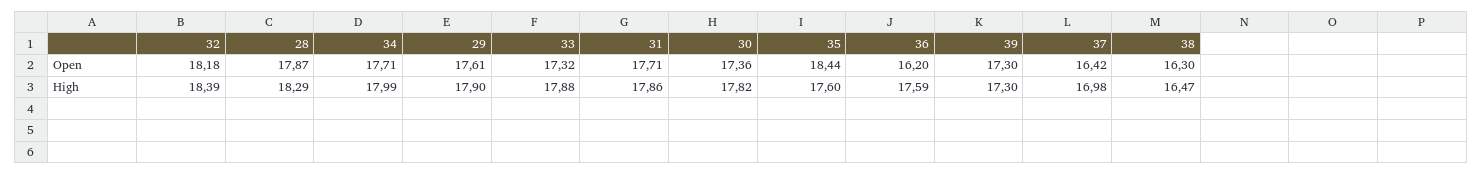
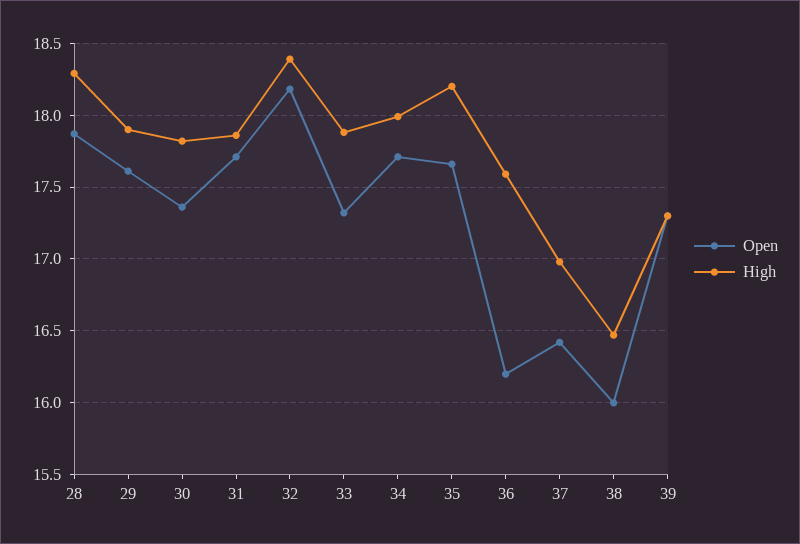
  {
    "Open": {
      "32": 18.18,
      "28": 17.87,
      "34": 17.71,
      "29": 17.61,
      "33": 17.32,
      "31": 17.71,
      "30": 17.36,
-     "35": 18.44,
+     "35": 17.65,
      "36": 16.2,
      "39": 17.3,
      "37": 16.42,
-     "38": 16.3
+     "38": 16
    },
    "High": {
      "32": 18.39,
      "28": 18.29,
      "34": 17.99,
      "29": 17.9,
      "33": 17.88,
      "31": 17.86,
      "30": 17.82,
-     "35": 17.6,
+     "35": 18.2,
      "36": 17.59,
      "39": 17.3,
      "37": 16.98,
      "38": 16.47
    }
  }

